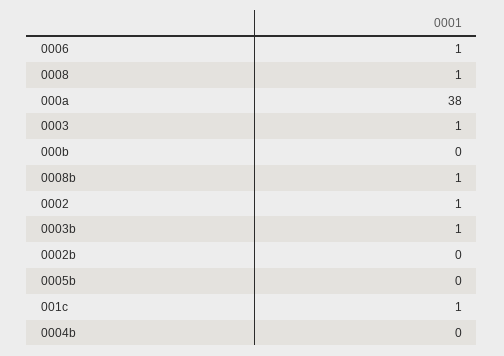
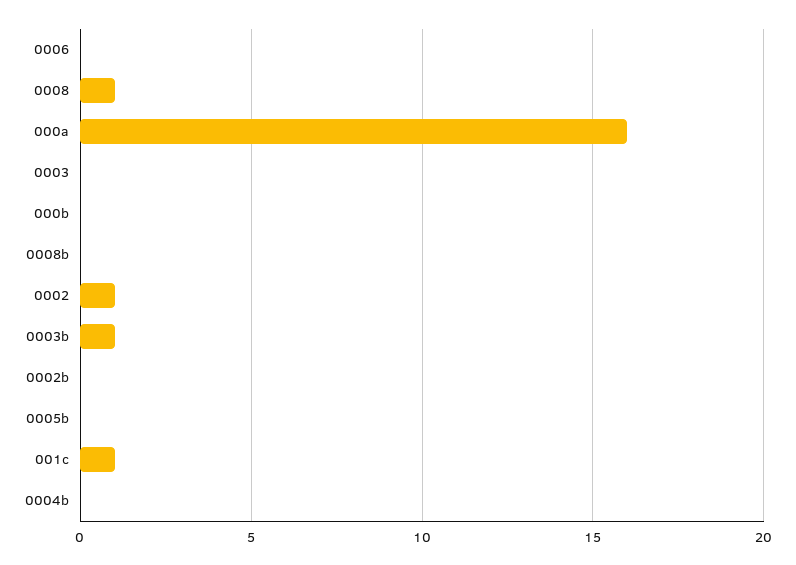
  {
-   "0006": 1,
+   "0006": 0,
    "0008": 1,
-   "000a": 38,
+   "000a": 16,
-   "0003": 1,
+   "0003": 0,
    "000b": 0,
-   "0008b": 1,
+   "0008b": 0,
    "0002": 1,
    "0003b": 1,
    "0002b": 0,
    "0005b": 0,
    "001c": 1,
    "0004b": 0
  }

